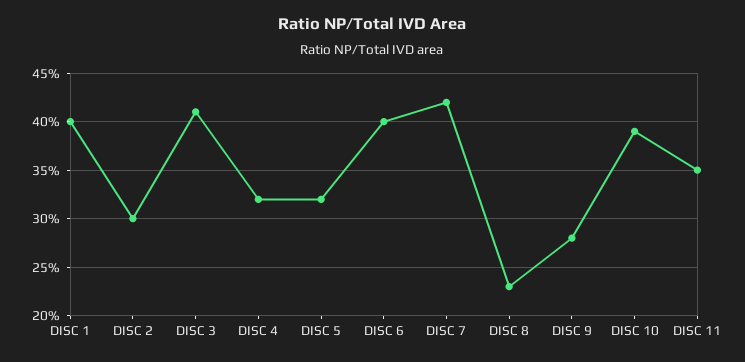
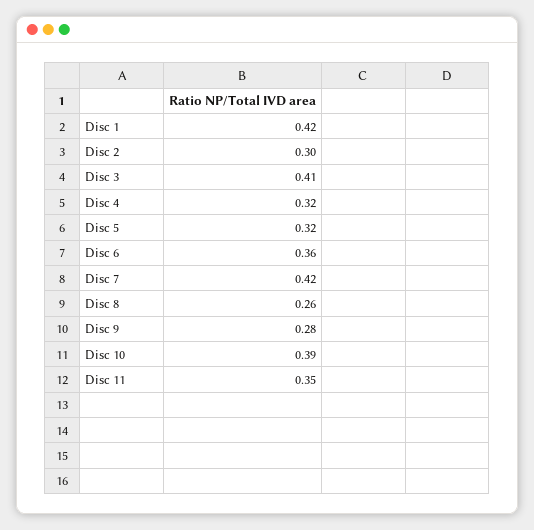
  {
-   "DISC 1": 0.4,
+   "DISC 1": 0.42,
    "DISC 2": 0.3,
    "DISC 3": 0.41,
    "DISC 4": 0.32,
    "DISC 5": 0.32,
-   "DISC 6": 0.4,
+   "DISC 6": 0.36,
    "DISC 7": 0.42,
-   "DISC 8": 0.23,
+   "DISC 8": 0.26,
    "DISC 9": 0.28,
    "DISC 10": 0.39,
    "DISC 11": 0.35
  }

